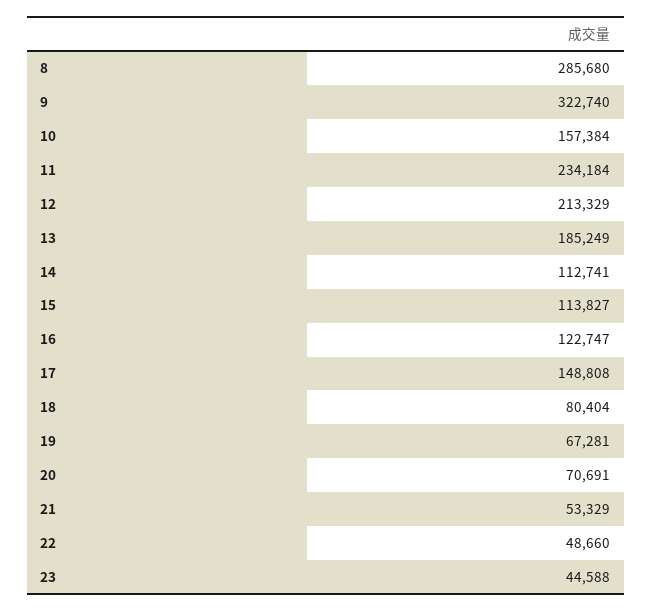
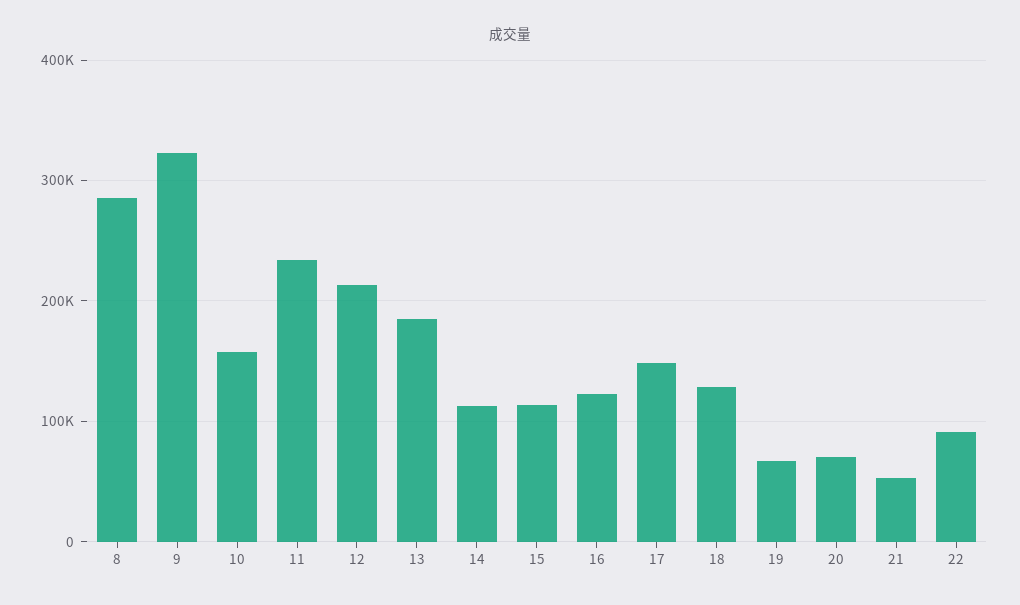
  {
    "8": 285680,
    "9": 322740,
    "10": 157384,
    "11": 234184,
    "12": 213329,
    "13": 185249,
    "14": 112741,
    "15": 113827,
    "16": 122747,
    "17": 148808,
-   "18": 80404,
+   "18": 130000,
    "19": 67281,
    "20": 70691,
    "21": 53329,
-   "22": 48660,
+   "22": 90000
-   "23": 44588
  }

